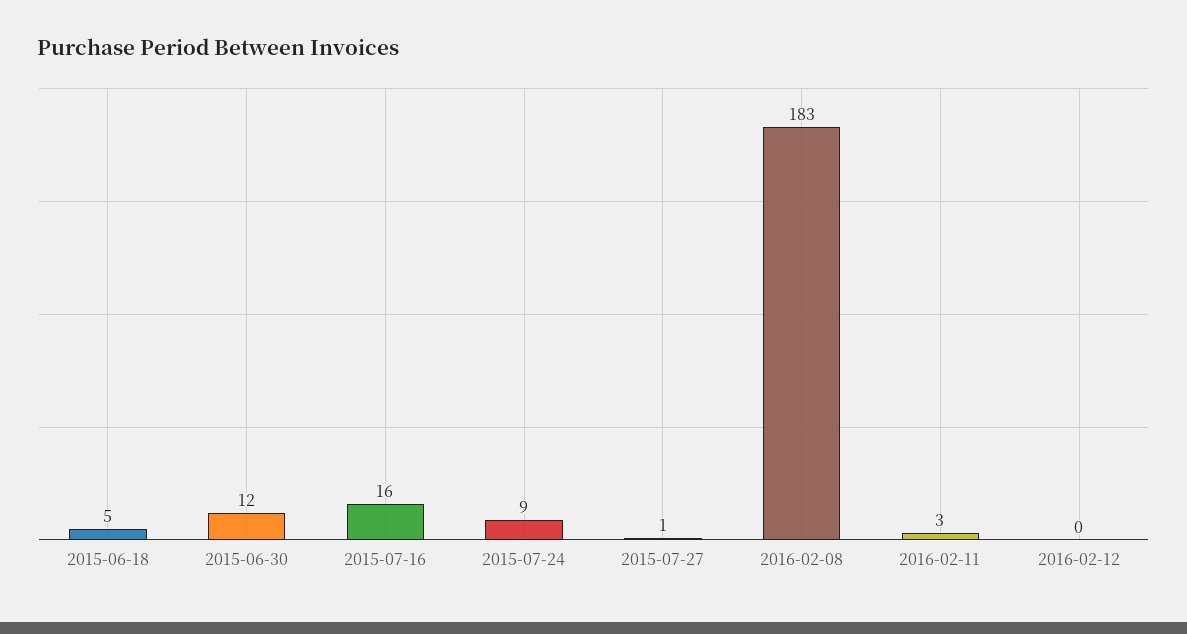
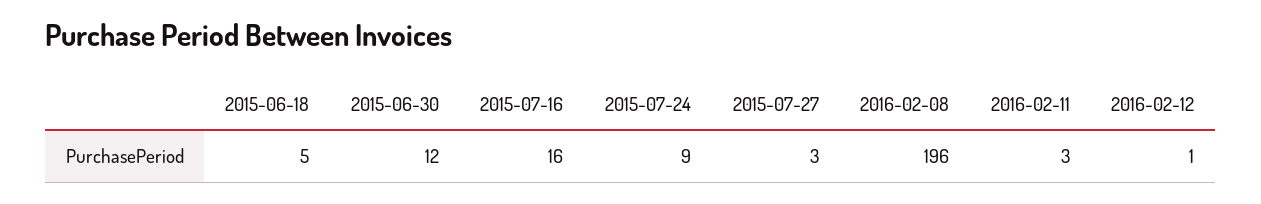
  {
    "2015-06-18": 5,
    "2015-06-30": 12,
    "2015-07-16": 16,
    "2015-07-24": 9,
-   "2015-07-27": 1,
+   "2015-07-27": 3,
-   "2016-02-08": 183,
+   "2016-02-08": 196,
    "2016-02-11": 3,
-   "2016-02-12": 0
+   "2016-02-12": 1
  }

